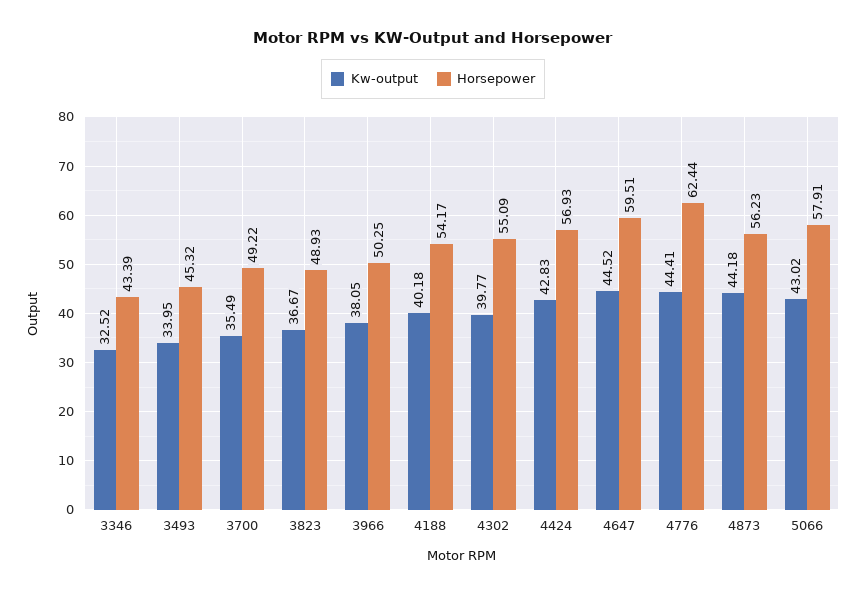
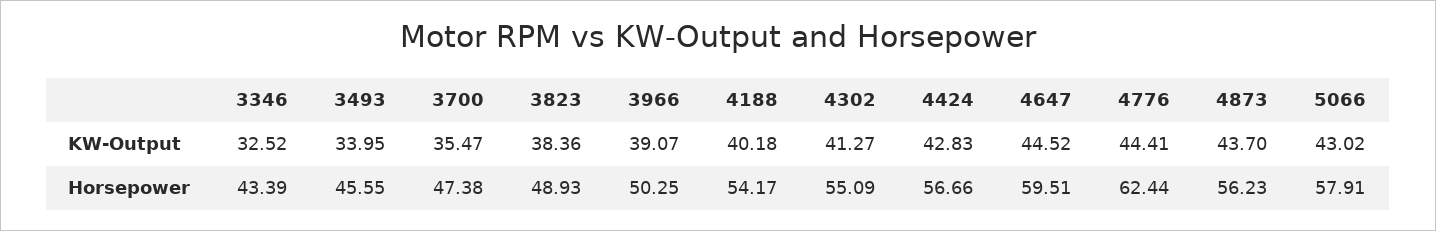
  {
    "Kw-output": {
      "3346": 32.52,
      "3493": 33.95,
-     "3700": 35.49,
+     "3700": 35.47,
-     "3823": 36.67,
+     "3823": 38.36,
-     "3966": 38.05,
+     "3966": 39.07,
      "4188": 40.18,
-     "4302": 39.77,
+     "4302": 41.27,
      "4424": 42.83,
      "4647": 44.52,
      "4776": 44.41,
-     "4873": 44.18,
+     "4873": 43.7,
      "5066": 43.02
    },
    "Horsepower": {
      "3346": 43.39,
-     "3493": 45.32,
+     "3493": 45.55,
-     "3700": 49.22,
+     "3700": 47.38,
      "3823": 48.93,
      "3966": 50.25,
      "4188": 54.17,
      "4302": 55.09,
-     "4424": 56.93,
+     "4424": 56.66,
      "4647": 59.51,
      "4776": 62.44,
      "4873": 56.23,
      "5066": 57.91
    }
  }

